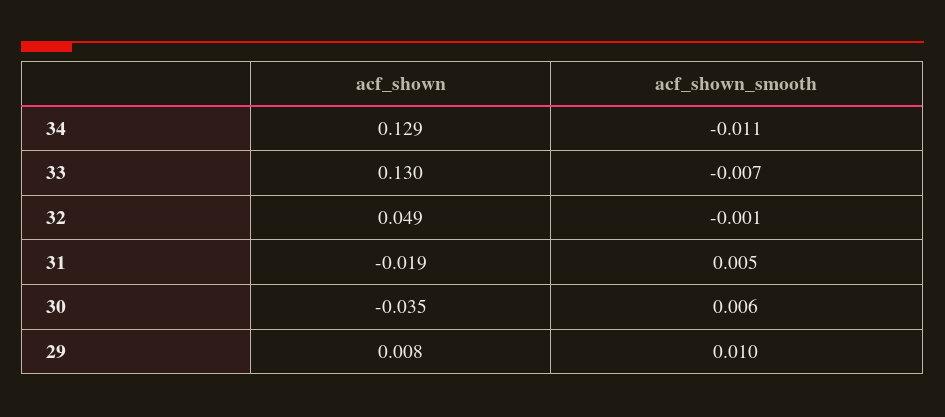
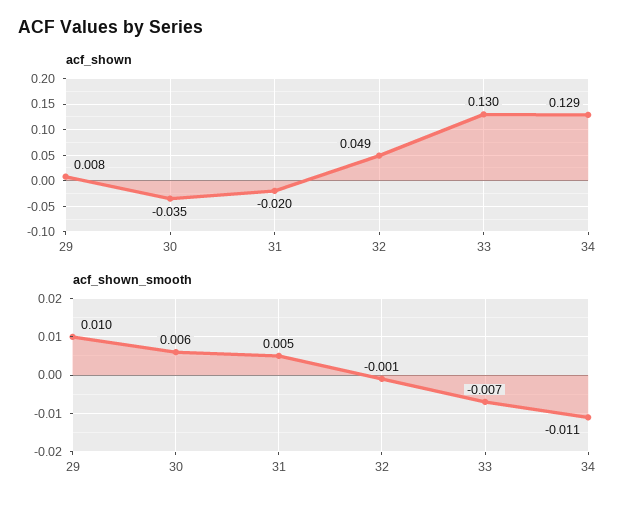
  {
    "acf_shown": {
      "34": 0.129,
      "33": 0.13,
      "32": 0.049,
-     "31": -0.019,
+     "31": -0.02,
      "30": -0.035,
      "29": 0.008
    },
    "acf_shown_smooth": {
      "34": -0.011,
      "33": -0.007,
      "32": -0.001,
      "31": 0.005,
      "30": 0.006,
      "29": 0.01
    }
  }

